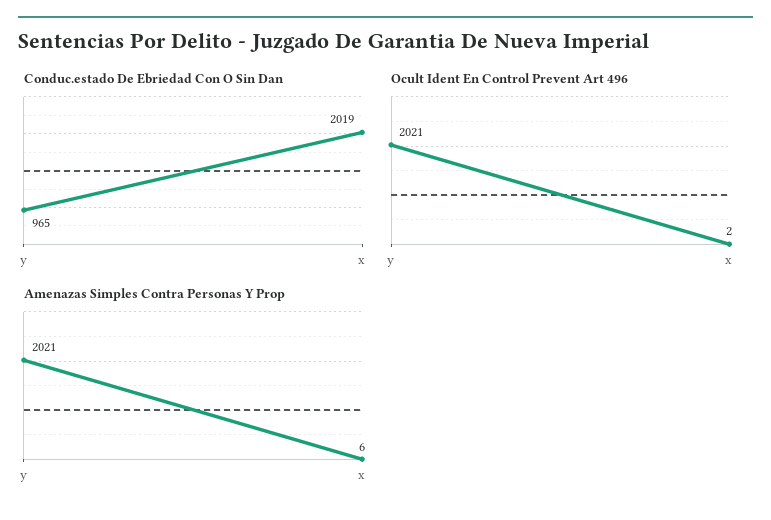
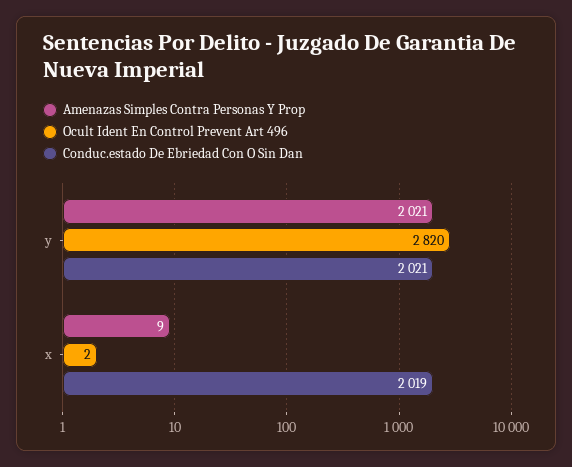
  {
    "Conduc.estado De Ebriedad Con O Sin Dan": {
-     "y": 965,
+     "y": 2021,
      "x": 2019
    },
    "Ocult Ident En Control Prevent Art 496": {
-     "y": 2021,
+     "y": 2820,
      "x": 2
    },
    "Amenazas Simples Contra Personas Y Prop": {
      "y": 2021,
-     "x": 6
+     "x": 9
    }
  }

